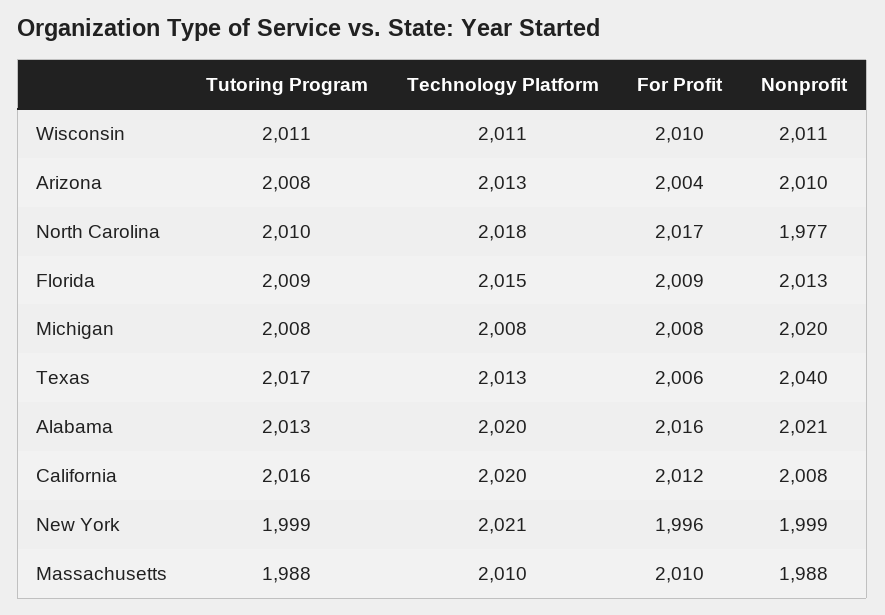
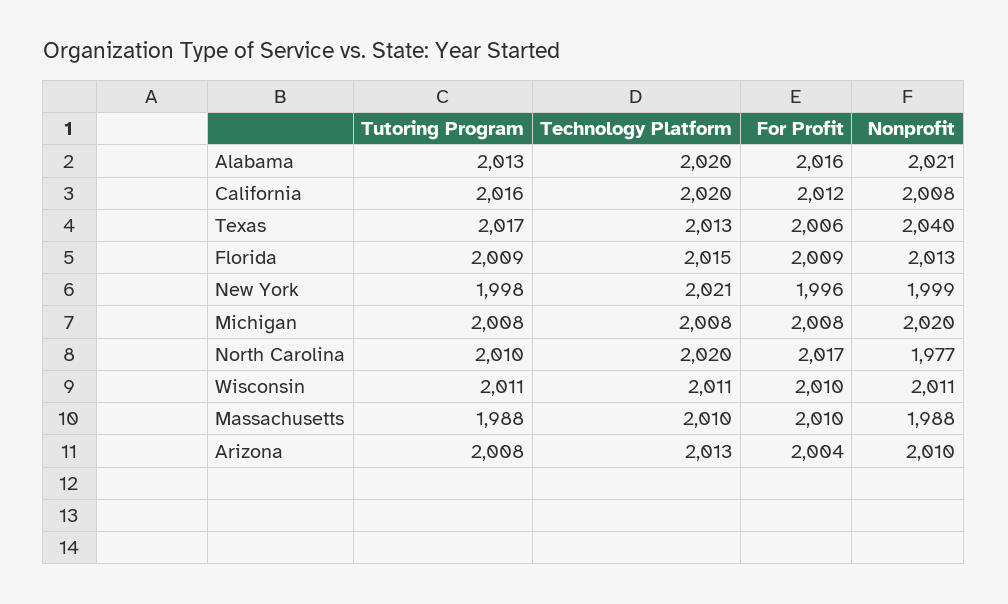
  {
    "Tutoring Program": {
      "Wisconsin": 2011,
      "Arizona": 2008,
      "North Carolina": 2010,
      "Florida": 2009,
      "Michigan": 2008,
      "Texas": 2017,
      "Alabama": 2013,
      "California": 2016,
-     "New York": 1999,
+     "New York": 1998,
      "Massachusetts": 1988
    },
    "Technology Platform": {
      "Wisconsin": 2011,
      "Arizona": 2013,
-     "North Carolina": 2018,
+     "North Carolina": 2020,
      "Florida": 2015,
      "Michigan": 2008,
      "Texas": 2013,
      "Alabama": 2020,
      "California": 2020,
      "New York": 2021,
      "Massachusetts": 2010
    },
    "For Profit": {
      "Wisconsin": 2010,
      "Arizona": 2004,
      "North Carolina": 2017,
      "Florida": 2009,
      "Michigan": 2008,
      "Texas": 2006,
      "Alabama": 2016,
      "California": 2012,
      "New York": 1996,
      "Massachusetts": 2010
    },
    "Nonprofit": {
      "Wisconsin": 2011,
      "Arizona": 2010,
      "North Carolina": 1977,
      "Florida": 2013,
      "Michigan": 2020,
      "Texas": 2040,
      "Alabama": 2021,
      "California": 2008,
      "New York": 1999,
      "Massachusetts": 1988
    }
  }

